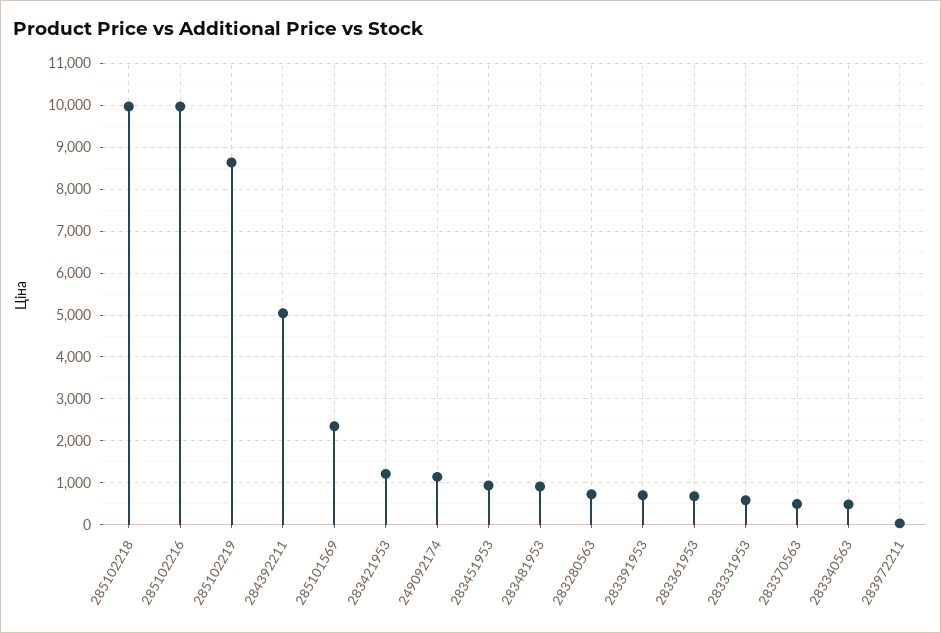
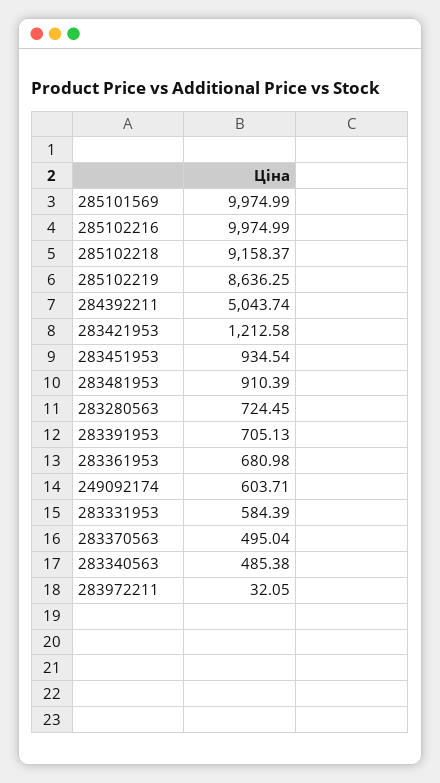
  {
-   "285102218": 10000,
+   "285102218": 9158.37,
    "285102216": 9974.99,
    "285102219": 8636.25,
    "284392211": 5043.74,
-   "285101569": 2400,
+   "285101569": 9974.99,
    "283421953": 1212.58,
-   "249092174": 1200,
+   "249092174": 603.71,
    "283451953": 934.54,
    "283481953": 910.39,
    "283280563": 724.45,
    "283391953": 705.13,
    "283361953": 680.98,
    "283331953": 584.39,
    "283370563": 495.04,
    "283340563": 485.38,
    "283972211": 32.05
  }

